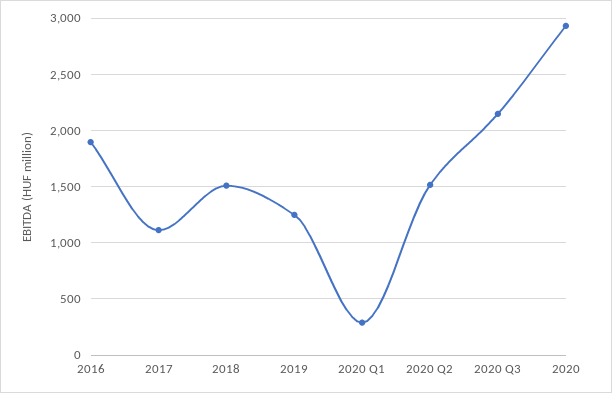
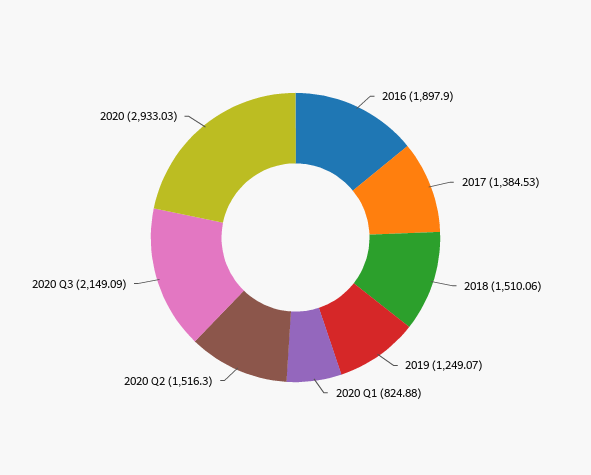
  {
    "2016": 1897.9,
-   "2017": 1100,
+   "2017": 1384.53,
    "2018": 1510.06,
    "2019": 1249.07,
-   "2020 Q1": 300,
+   "2020 Q1": 824.88,
    "2020 Q2": 1516.3,
    "2020 Q3": 2149.09,
    "2020": 2933.03
  }

